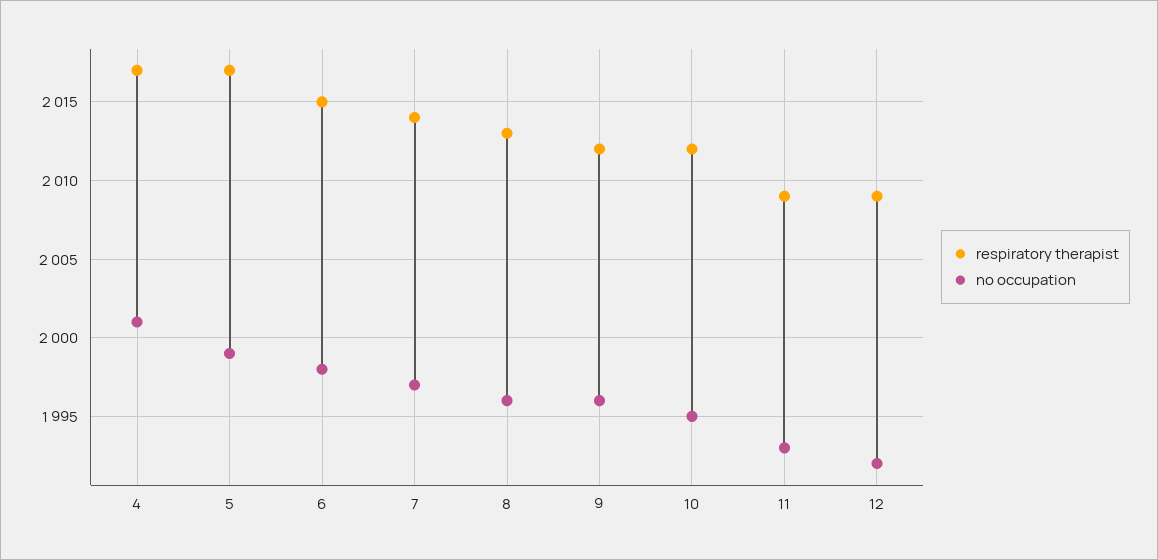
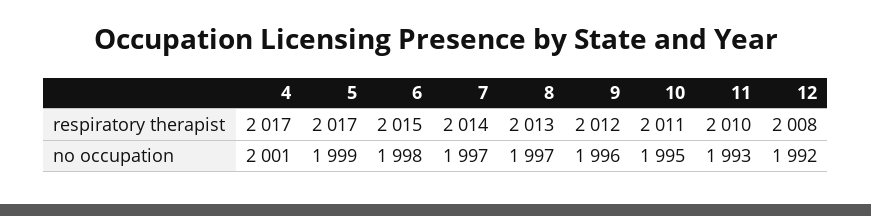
  {
    "respiratory therapist": {
      "4": 2017,
      "5": 2017,
      "6": 2015,
      "7": 2014,
      "8": 2013,
      "9": 2012,
-     "10": 2012,
+     "10": 2011,
-     "11": 2009,
+     "11": 2010,
-     "12": 2009
+     "12": 2008
    },
    "no occupation": {
      "4": 2001,
      "5": 1999,
      "6": 1998,
      "7": 1997,
-     "8": 1996,
+     "8": 1997,
      "9": 1996,
      "10": 1995,
      "11": 1993,
      "12": 1992
    }
  }

